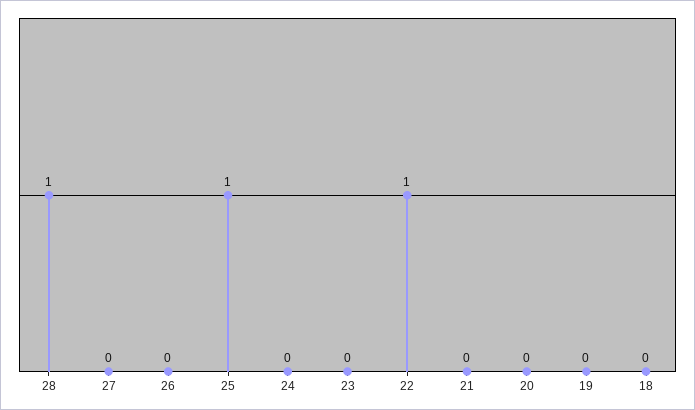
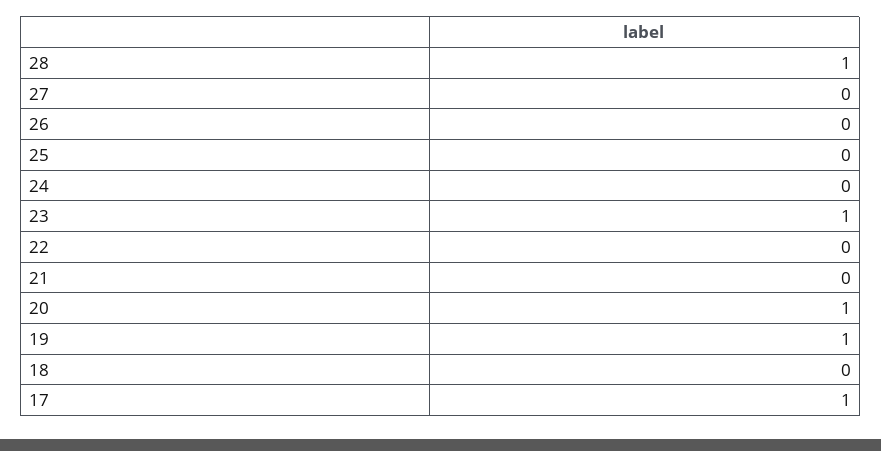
  {
    "28": 1,
    "27": 0,
    "26": 0,
-   "25": 1,
+   "25": 0,
    "24": 0,
-   "23": 0,
+   "23": 1,
-   "22": 1,
+   "22": 0,
    "21": 0,
-   "20": 0,
+   "20": 1,
-   "19": 0,
+   "19": 1,
-   "18": 0
+   "18": 0,
+   "17": 1
  }

